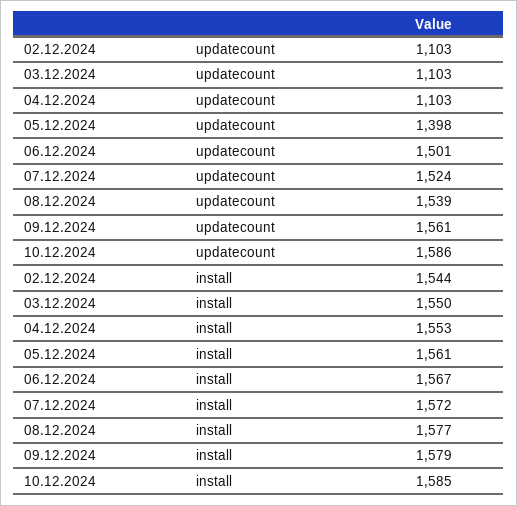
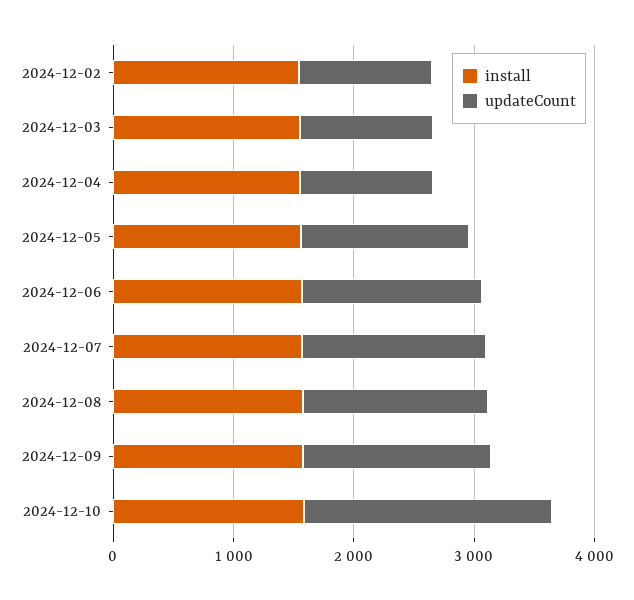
  {
    "updatecount": {
      "02.12.2024": 1103,
      "03.12.2024": 1103,
      "04.12.2024": 1103,
      "05.12.2024": 1398,
      "06.12.2024": 1501,
      "07.12.2024": 1524,
      "08.12.2024": 1539,
      "09.12.2024": 1561,
-     "10.12.2024": 1586
+     "10.12.2024": 2000
    },
    "install": {
      "02.12.2024": 1544,
      "03.12.2024": 1550,
      "04.12.2024": 1553,
      "05.12.2024": 1561,
      "06.12.2024": 1567,
      "07.12.2024": 1572,
      "08.12.2024": 1577,
      "09.12.2024": 1579,
      "10.12.2024": 1585
    }
  }

